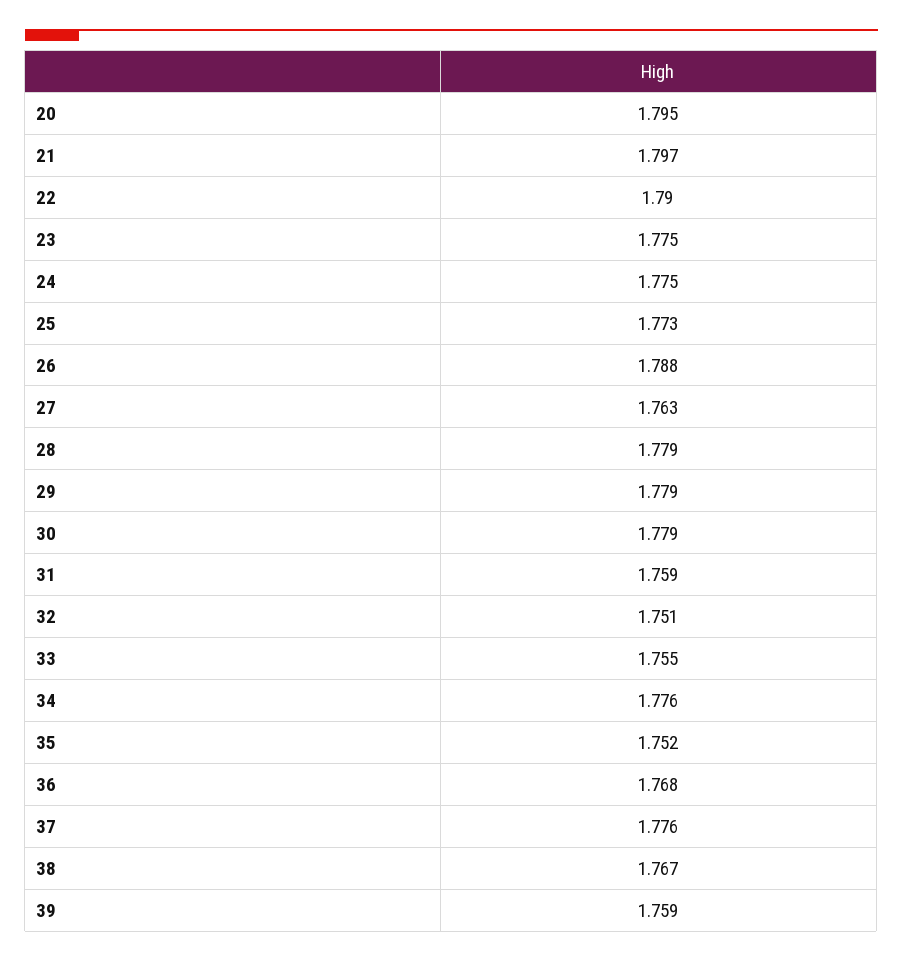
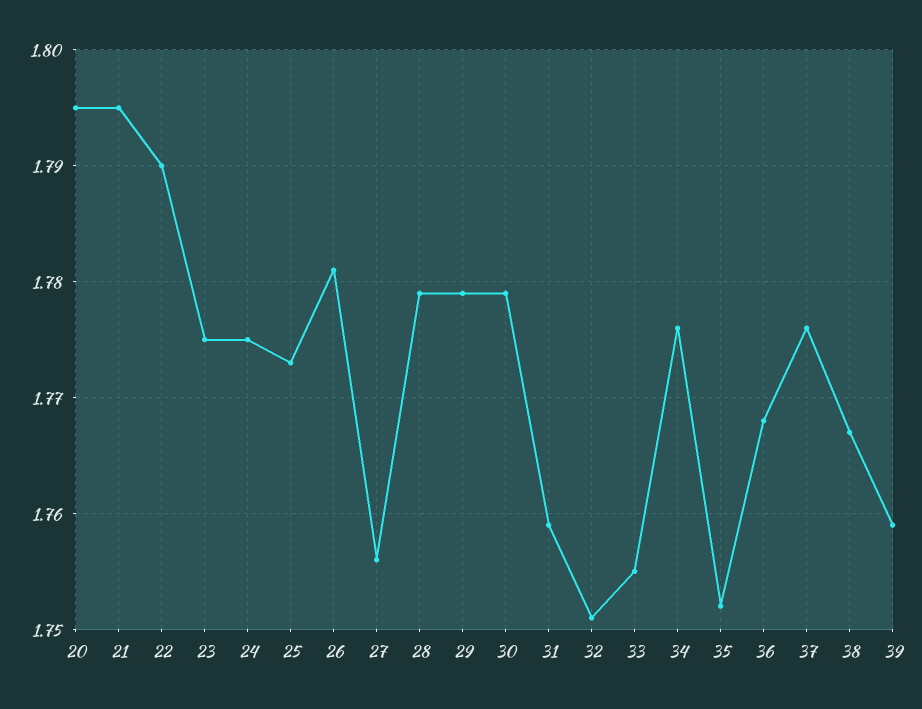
  {
    "20": 1.795,
-   "21": 1.797,
+   "21": 1.795,
    "22": 1.79,
    "23": 1.775,
    "24": 1.775,
    "25": 1.773,
-   "26": 1.788,
+   "26": 1.781,
-   "27": 1.763,
+   "27": 1.756,
    "28": 1.779,
    "29": 1.779,
    "30": 1.779,
    "31": 1.759,
    "32": 1.751,
    "33": 1.755,
    "34": 1.776,
    "35": 1.752,
    "36": 1.768,
    "37": 1.776,
    "38": 1.767,
    "39": 1.759
  }

